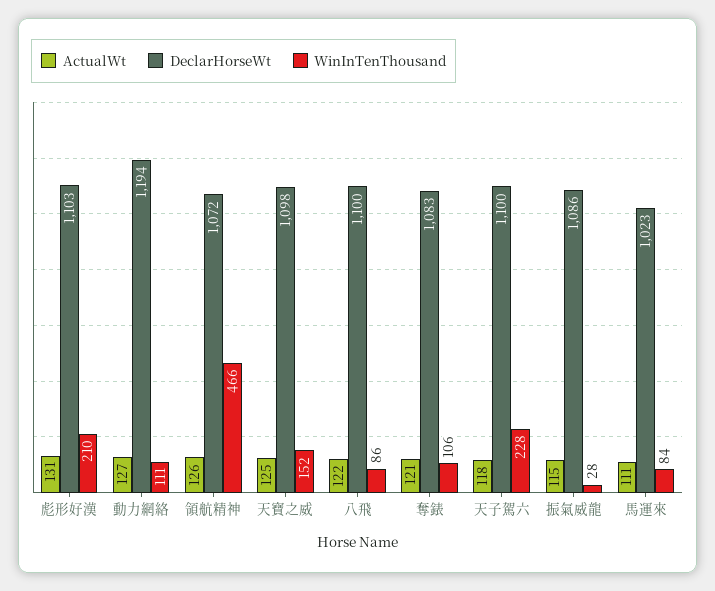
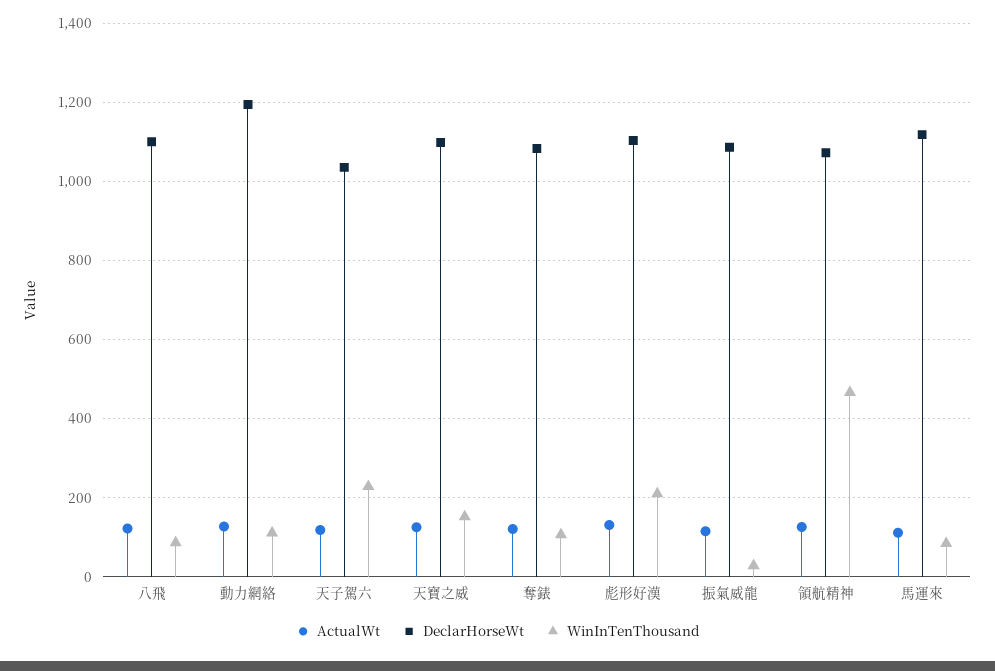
  {
    "ActualWt": {
      "彪形好漢": 131,
      "動力網絡": 127,
      "領航精神": 126,
      "天寶之威": 125,
      "八飛": 122,
      "奪錶": 121,
      "天子駕六": 118,
      "振氣威龍": 115,
      "馬運來": 111
    },
    "DeclarHorseWt": {
      "彪形好漢": 1103,
      "動力網絡": 1194,
      "領航精神": 1072,
      "天寶之威": 1098,
      "八飛": 1100,
      "奪錶": 1083,
-     "天子駕六": 1100,
+     "天子駕六": 1040,
      "振氣威龍": 1086,
-     "馬運來": 1023
+     "馬運來": 1120
    },
    "WinInTenThousand": {
      "彪形好漢": 210,
      "動力網絡": 111,
      "領航精神": 466,
      "天寶之威": 152,
      "八飛": 86,
      "奪錶": 106,
      "天子駕六": 228,
      "振氣威龍": 28,
      "馬運來": 84
    }
  }

